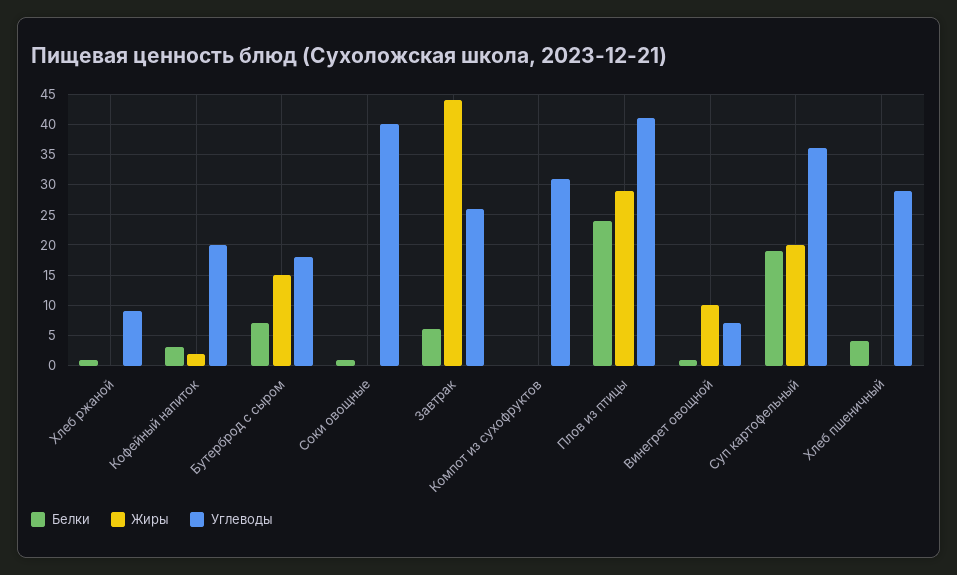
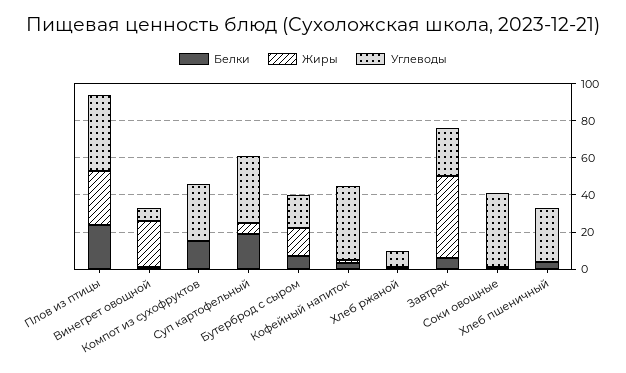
  {
    "Белки": {
      "Хлеб ржаной": 1,
      "Кофейный напиток": 3,
      "Бутерброд с сыром": 7,
      "Соки овощные": 1,
      "Завтрак": 6,
-     "Компот из сухофруктов": 0,
+     "Компот из сухофруктов": 15,
      "Плов из птицы": 24,
      "Винегрет овощной": 1,
      "Суп картофельный": 19,
      "Хлеб пшеничный": 4
    },
    "Жиры": {
      "Хлеб ржаной": 0,
      "Кофейный напиток": 2,
      "Бутерброд с сыром": 15,
      "Соки овощные": 0,
      "Завтрак": 44,
      "Компот из сухофруктов": 0,
      "Плов из птицы": 29,
-     "Винегрет овощной": 10,
+     "Винегрет овощной": 25,
-     "Суп картофельный": 20,
+     "Суп картофельный": 5,
      "Хлеб пшеничный": 0
    },
    "Углеводы": {
      "Хлеб ржаной": 9,
-     "Кофейный напиток": 20,
+     "Кофейный напиток": 40,
      "Бутерброд с сыром": 18,
      "Соки овощные": 40,
      "Завтрак": 26,
      "Компот из сухофруктов": 31,
      "Плов из птицы": 41,
      "Винегрет овощной": 7,
      "Суп картофельный": 36,
      "Хлеб пшеничный": 29
    }
  }

